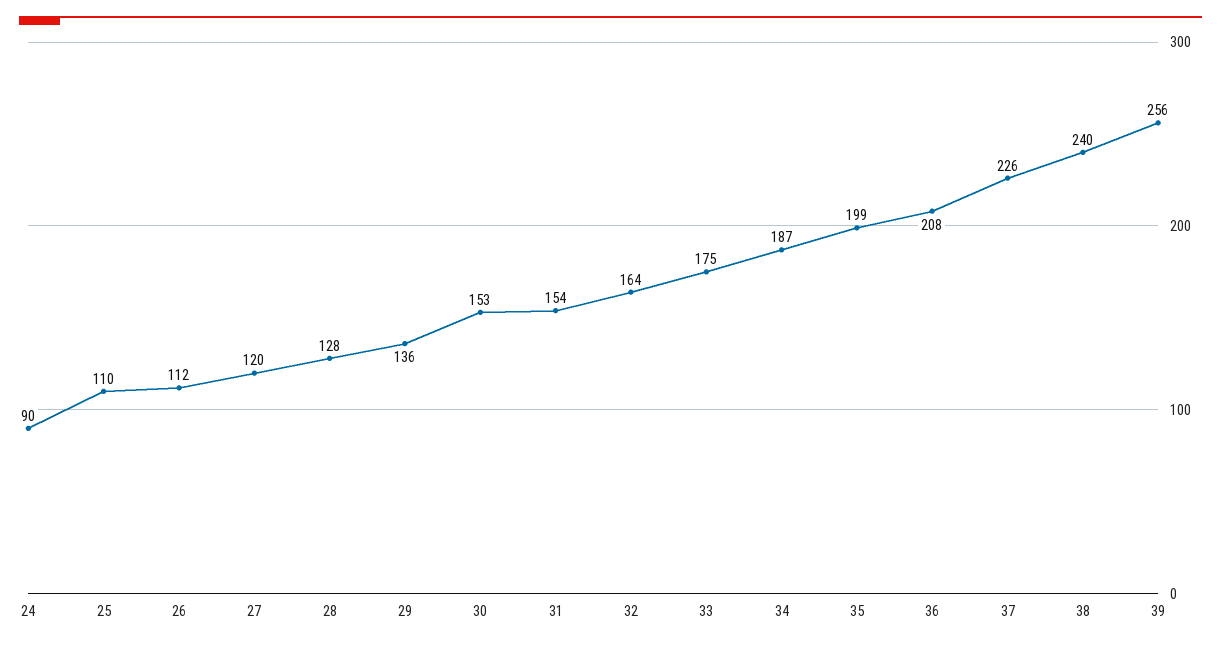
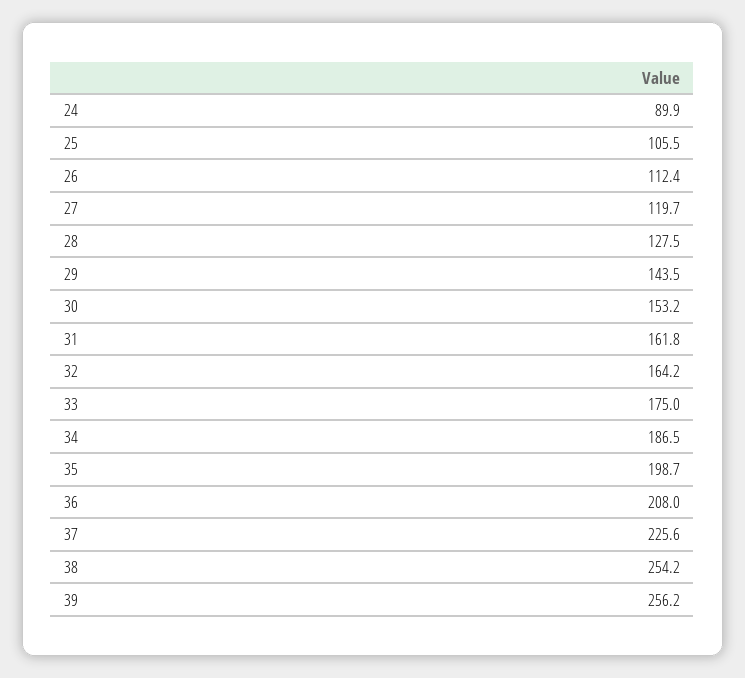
  {
    "24": 89.9,
-   "25": 110,
+   "25": 105.5,
    "26": 112.4,
    "27": 119.7,
    "28": 127.5,
-   "29": 136,
+   "29": 143.5,
    "30": 153.2,
-   "31": 154,
+   "31": 161.8,
    "32": 164.2,
    "33": 175,
    "34": 186.5,
    "35": 198.7,
    "36": 208,
    "37": 225.6,
-   "38": 240,
+   "38": 254.2,
    "39": 256.2
  }

